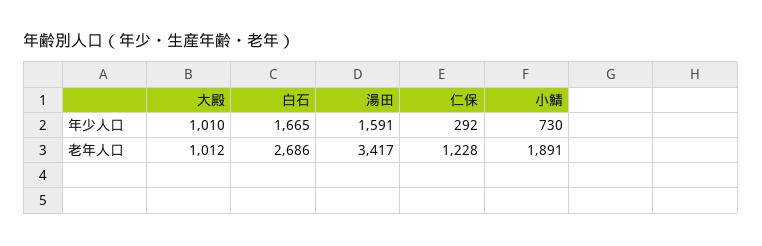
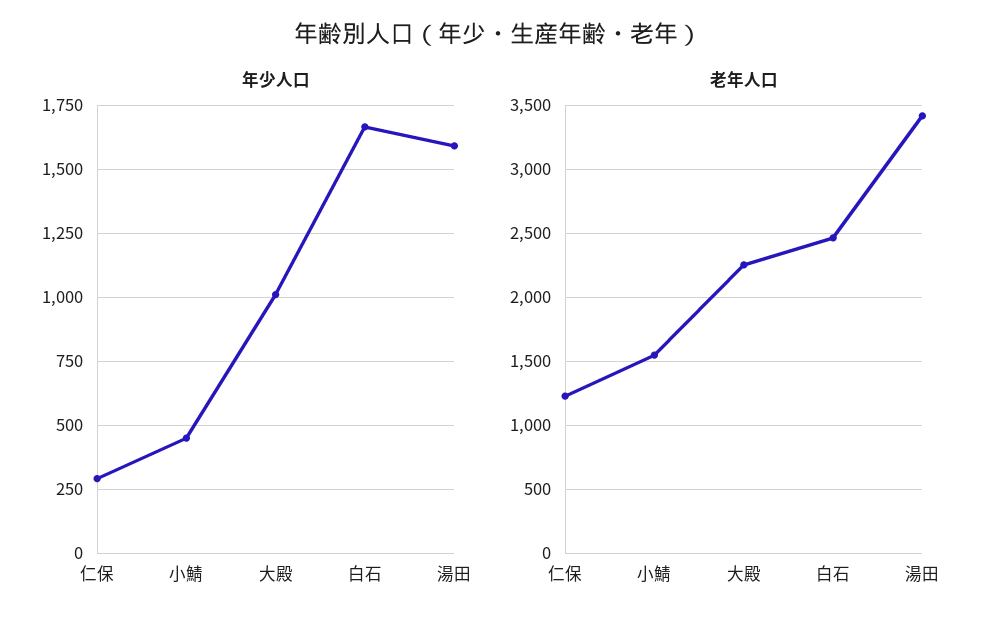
  {
    "年少人口": {
      "大殿": 1010,
      "白石": 1665,
      "湯田": 1591,
      "仁保": 292,
-     "小鯖": 730
+     "小鯖": 450
    },
    "老年人口": {
-     "大殿": 1012,
+     "大殿": 2250,
-     "白石": 2686,
+     "白石": 2450,
      "湯田": 3417,
      "仁保": 1228,
-     "小鯖": 1891
+     "小鯖": 1550
    }
  }

